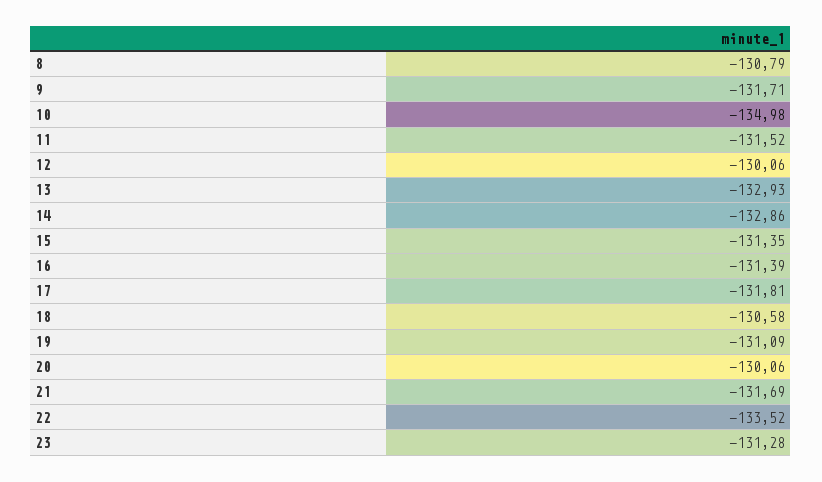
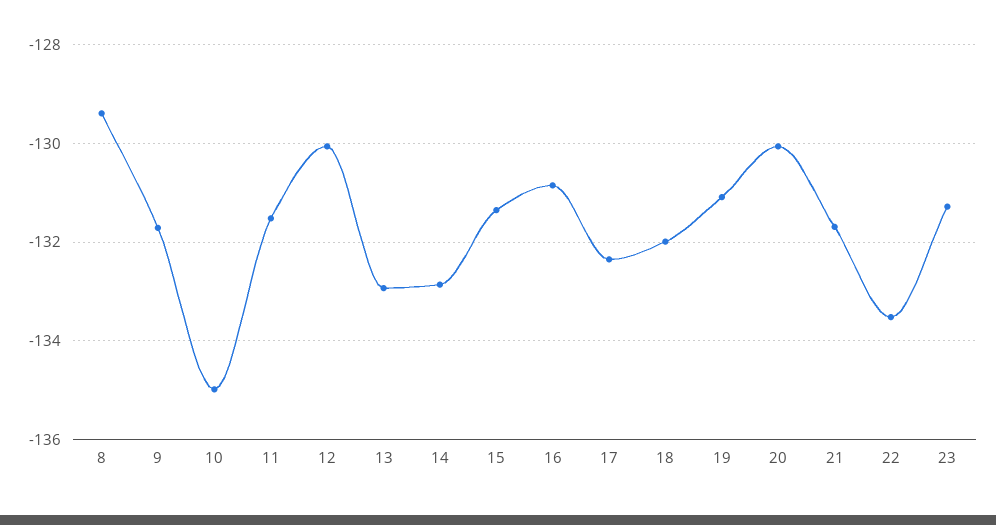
  {
-   "8": -130.79,
+   "8": -129.4,
    "9": -131.71,
    "10": -134.98,
    "11": -131.52,
    "12": -130.06,
    "13": -132.93,
    "14": -132.86,
    "15": -131.35,
-   "16": -131.39,
+   "16": -130.8,
-   "17": -131.81,
+   "17": -132.4,
-   "18": -130.58,
+   "18": -132,
    "19": -131.09,
    "20": -130.06,
    "21": -131.69,
    "22": -133.52,
    "23": -131.28
  }

